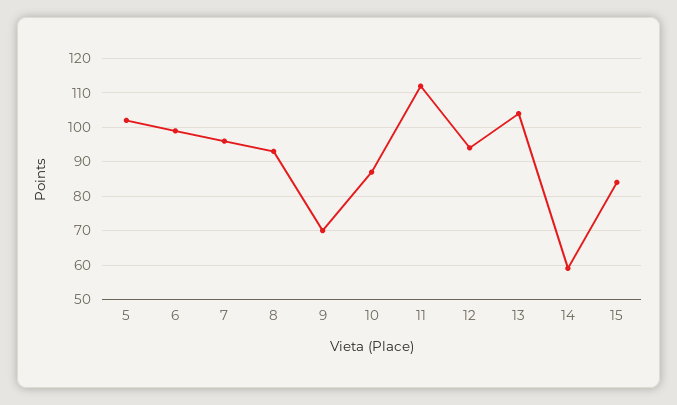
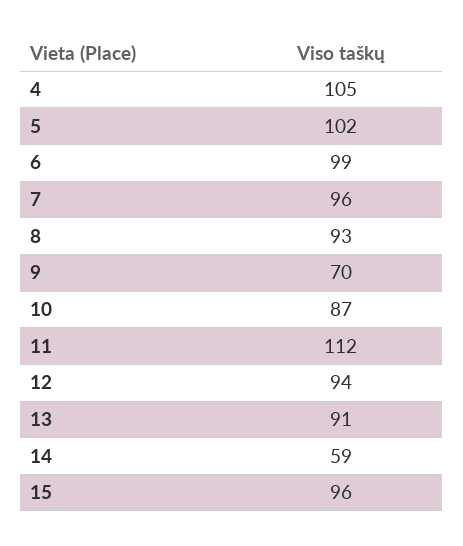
  {
    "5": 102,
    "6": 99,
    "7": 96,
    "8": 93,
    "9": 70,
    "10": 87,
    "11": 112,
    "12": 94,
-   "13": 105,
+   "13": 91,
    "14": 59,
-   "15": 85
+   "15": 96,
+   "4": 105
  }

